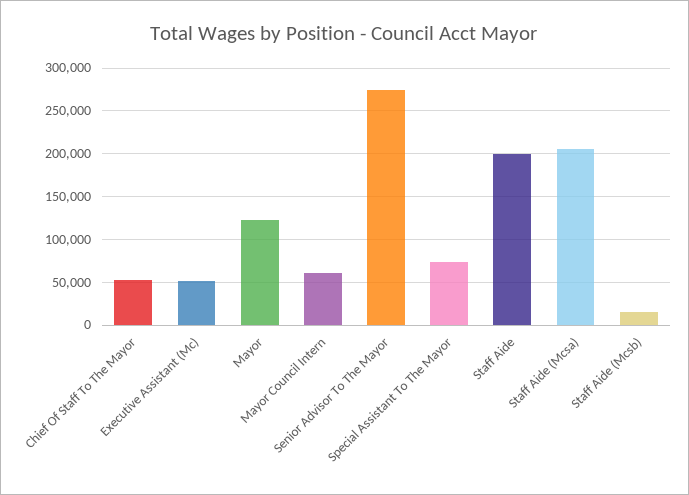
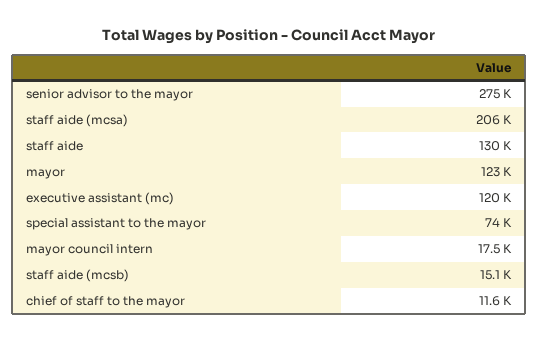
  {
-   "Chief Of Staff To The Mayor": 50000,
+   "Chief Of Staff To The Mayor": 11600,
-   "Executive Assistant (Mc)": 50000,
+   "Executive Assistant (Mc)": 120000,
    "Mayor": 123000,
-   "Mayor Council Intern": 60000,
+   "Mayor Council Intern": 17500,
    "Senior Advisor To The Mayor": 275000,
    "Special Assistant To The Mayor": 74000,
-   "Staff Aide": 200000,
+   "Staff Aide": 130000,
    "Staff Aide (Mcsa)": 206000,
    "Staff Aide (Mcsb)": 15100
  }

